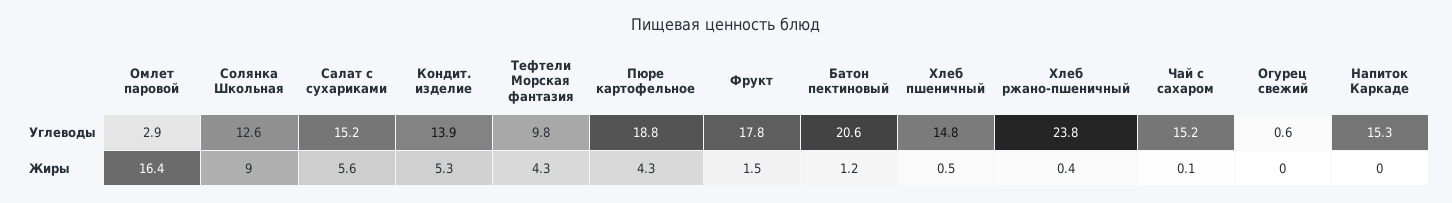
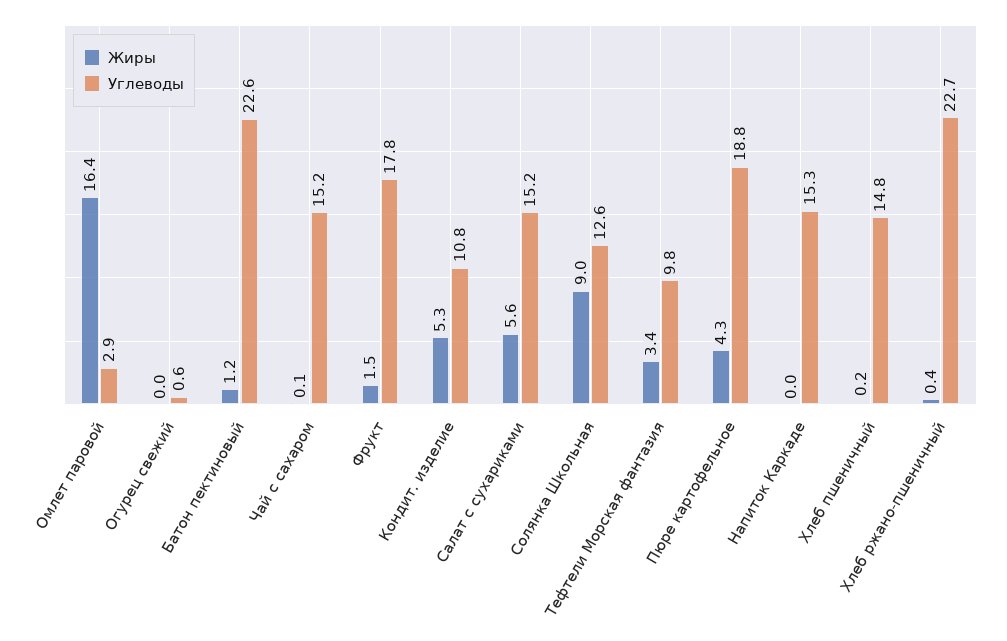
  {
    "Углеводы": {
      "Омлет паровой": 2.9,
      "Солянка Школьная": 12.6,
      "Салат с сухариками": 15.2,
-     "Кондит. изделие": 13.9,
+     "Кондит. изделие": 10.8,
      "Тефтели Морская фантазия": 9.8,
      "Пюре картофельное": 18.8,
      "Фрукт": 17.8,
-     "Батон пектиновый": 20.6,
+     "Батон пектиновый": 22.6,
      "Хлеб пшеничный": 14.8,
-     "Хлеб ржано-пшеничный": 23.8,
+     "Хлеб ржано-пшеничный": 22.7,
      "Чай с сахаром": 15.2,
      "Огурец свежий": 0.6,
      "Напиток Каркаде": 15.3
    },
    "Жиры": {
      "Омлет паровой": 16.4,
      "Солянка Школьная": 9,
      "Салат с сухариками": 5.6,
      "Кондит. изделие": 5.3,
-     "Тефтели Морская фантазия": 4.3,
+     "Тефтели Морская фантазия": 3.4,
      "Пюре картофельное": 4.3,
      "Фрукт": 1.5,
      "Батон пектиновый": 1.2,
-     "Хлеб пшеничный": 0.5,
+     "Хлеб пшеничный": 0.2,
      "Хлеб ржано-пшеничный": 0.4,
      "Чай с сахаром": 0.1,
      "Огурец свежий": 0,
      "Напиток Каркаде": 0
    }
  }

